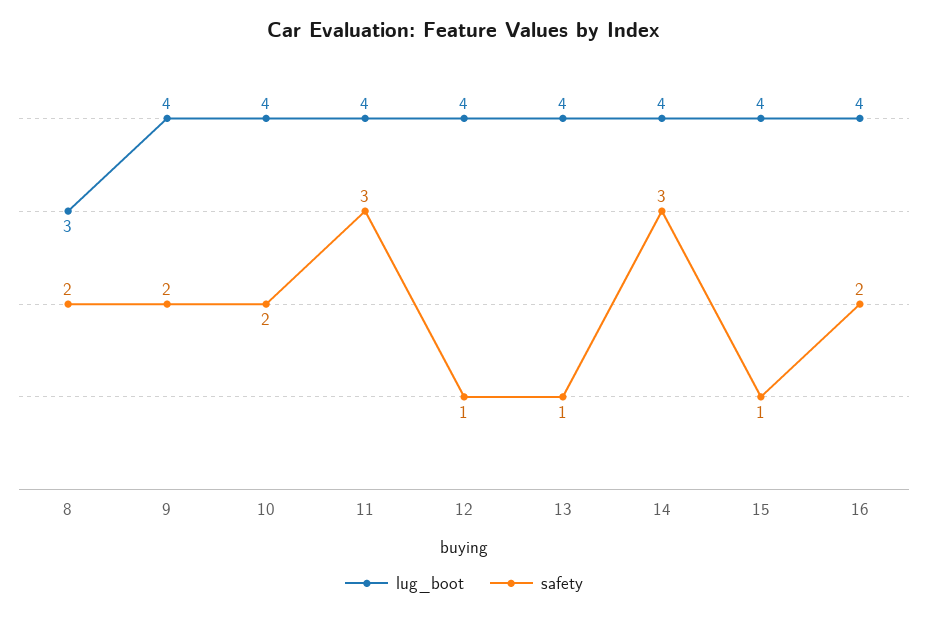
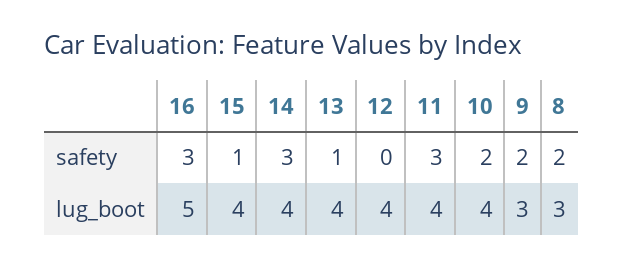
  {
    "lug_boot": {
      "8": 3,
-     "9": 4,
+     "9": 3,
      "10": 4,
      "11": 4,
      "12": 4,
      "13": 4,
      "14": 4,
      "15": 4,
-     "16": 4
+     "16": 5
    },
    "safety": {
      "8": 2,
      "9": 2,
      "10": 2,
      "11": 3,
-     "12": 1,
+     "12": 0,
      "13": 1,
      "14": 3,
      "15": 1,
-     "16": 2
+     "16": 3
    }
  }

